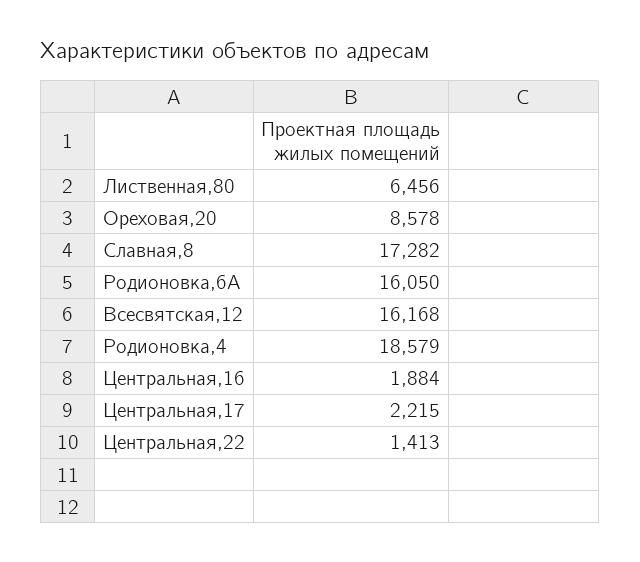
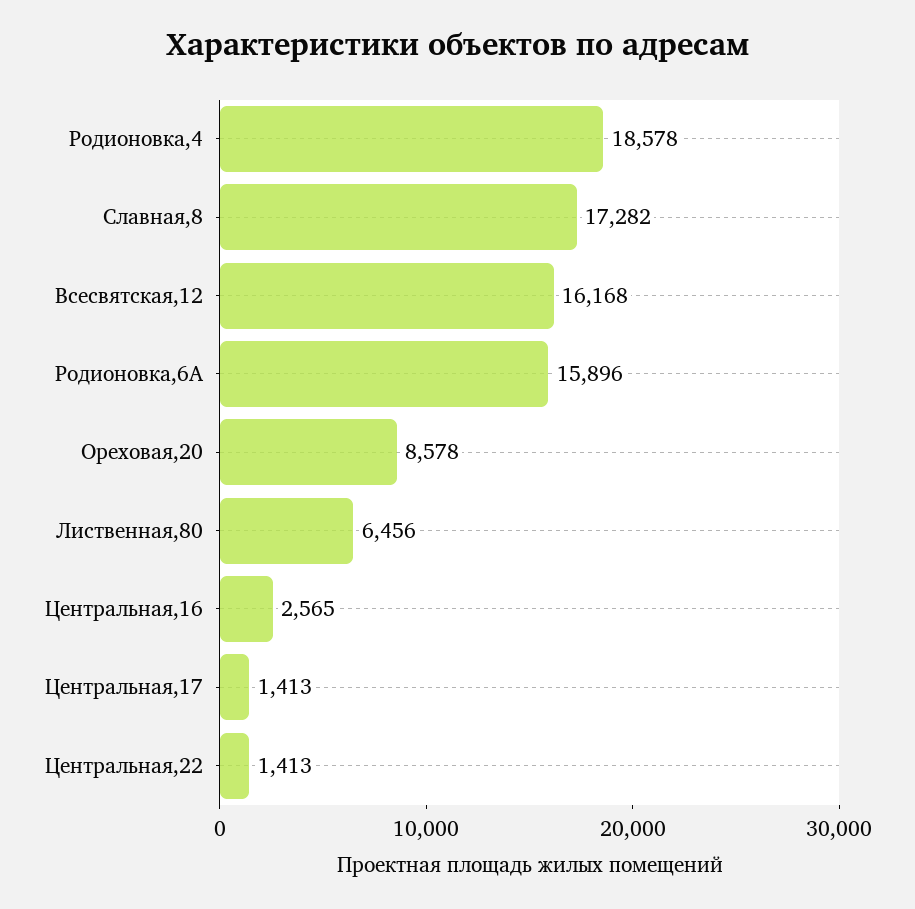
  {
    "Лиственная,80": 6456,
    "Ореховая,20": 8578,
    "Славная,8": 17282,
-   "Родионовка,6А": 16050,
+   "Родионовка,6А": 15896,
    "Всесвятская,12": 16168,
-   "Родионовка,4": 18579,
+   "Родионовка,4": 18578,
-   "Центральная,16": 1884,
+   "Центральная,16": 2565,
-   "Центральная,17": 2215,
+   "Центральная,17": 1413,
    "Центральная,22": 1413
  }

